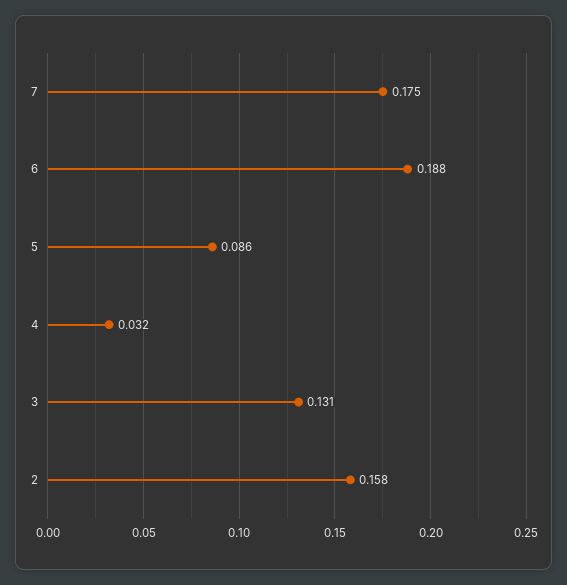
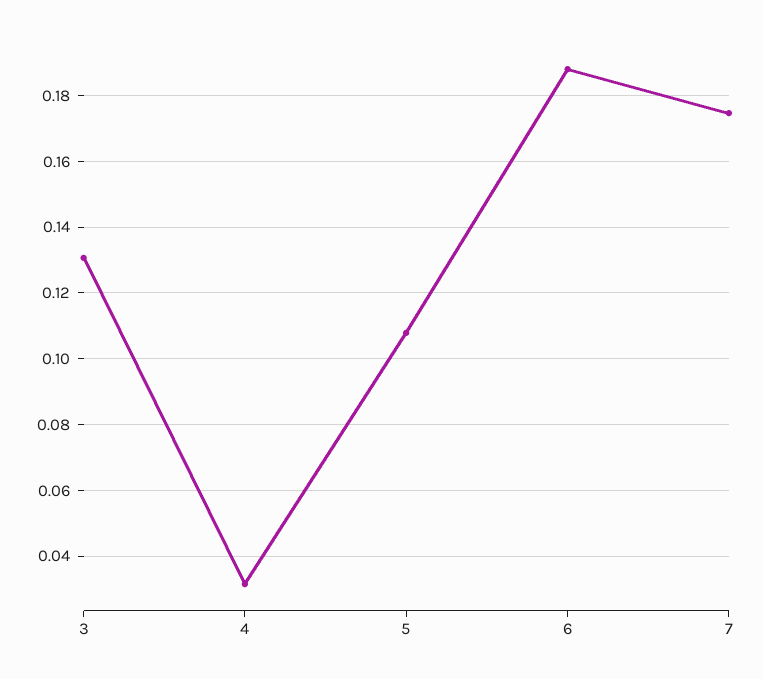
  {
    "7": 0.175,
    "6": 0.188,
-   "5": 0.086,
+   "5": 0.108,
    "4": 0.032,
-   "3": 0.131,
+   "3": 0.131
-   "2": 0.158
  }

